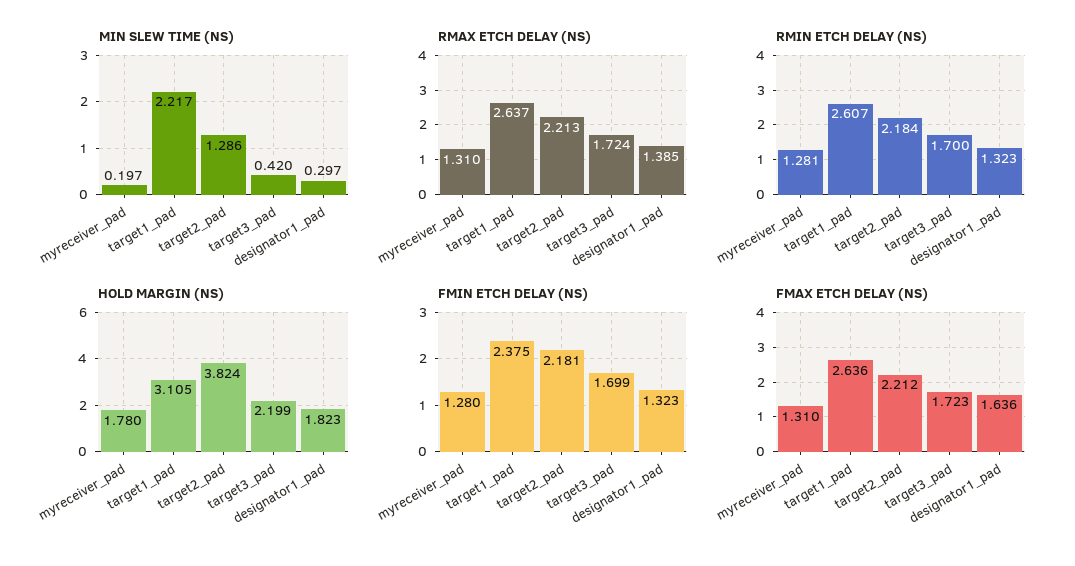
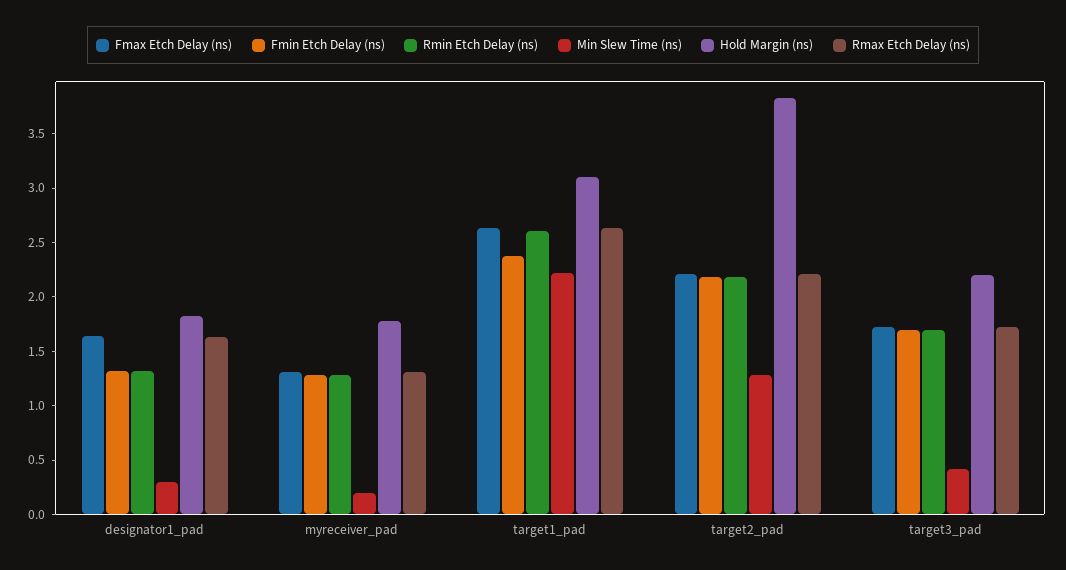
  {
    "MIN SLEW TIME (NS)": {
      "myreceiver_pad": 0.197,
      "target1_pad": 2.217,
      "target2_pad": 1.286,
      "target3_pad": 0.42,
      "designator1_pad": 0.297
    },
    "RMAX ETCH DELAY (NS)": {
      "myreceiver_pad": 1.31,
      "target1_pad": 2.637,
      "target2_pad": 2.213,
      "target3_pad": 1.724,
-     "designator1_pad": 1.385
+     "designator1_pad": 1.6
    },
    "RMIN ETCH DELAY (NS)": {
      "myreceiver_pad": 1.281,
      "target1_pad": 2.607,
      "target2_pad": 2.184,
      "target3_pad": 1.7,
      "designator1_pad": 1.323
    },
    "HOLD MARGIN (NS)": {
      "myreceiver_pad": 1.78,
      "target1_pad": 3.105,
      "target2_pad": 3.824,
      "target3_pad": 2.199,
      "designator1_pad": 1.823
    },
    "FMIN ETCH DELAY (NS)": {
      "myreceiver_pad": 1.28,
      "target1_pad": 2.375,
      "target2_pad": 2.181,
      "target3_pad": 1.699,
      "designator1_pad": 1.323
    },
    "FMAX ETCH DELAY (NS)": {
      "myreceiver_pad": 1.31,
      "target1_pad": 2.636,
      "target2_pad": 2.212,
      "target3_pad": 1.723,
      "designator1_pad": 1.636
    }
  }

